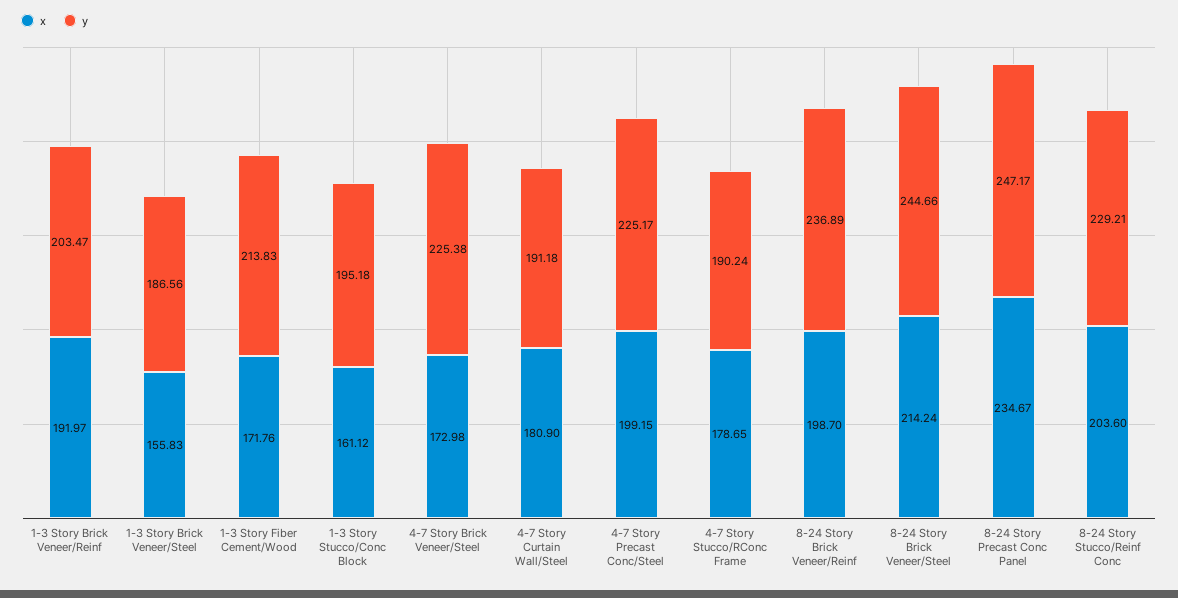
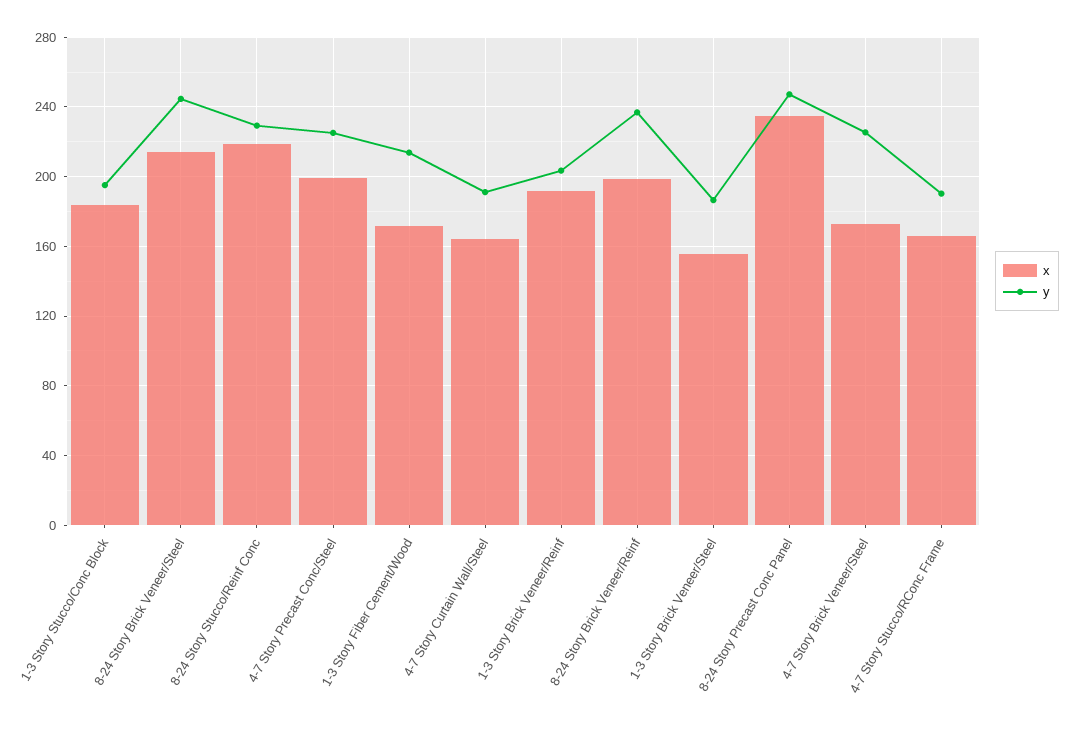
  {
    "x": {
      "1-3 Story Brick Veneer/Reinf": 191.97,
      "1-3 Story Brick Veneer/Steel": 155.83,
      "1-3 Story Fiber Cement/Wood": 171.76,
-     "1-3 Story Stucco/Conc Block": 161.12,
+     "1-3 Story Stucco/Conc Block": 185,
      "4-7 Story Brick Veneer/Steel": 172.98,
-     "4-7 Story Curtain Wall/Steel": 180.9,
+     "4-7 Story Curtain Wall/Steel": 165,
      "4-7 Story Precast Conc/Steel": 199.15,
-     "4-7 Story Stucco/RConc Frame": 178.65,
+     "4-7 Story Stucco/RConc Frame": 165,
      "8-24 Story Brick Veneer/Reinf": 198.7,
      "8-24 Story Brick Veneer/Steel": 214.24,
      "8-24 Story Precast Conc Panel": 234.67,
-     "8-24 Story Stucco/Reinf Conc": 203.6
+     "8-24 Story Stucco/Reinf Conc": 220
    },
    "y": {
      "1-3 Story Brick Veneer/Reinf": 203.47,
      "1-3 Story Brick Veneer/Steel": 186.56,
      "1-3 Story Fiber Cement/Wood": 213.83,
      "1-3 Story Stucco/Conc Block": 195.18,
      "4-7 Story Brick Veneer/Steel": 225.38,
      "4-7 Story Curtain Wall/Steel": 191.18,
      "4-7 Story Precast Conc/Steel": 225.17,
      "4-7 Story Stucco/RConc Frame": 190.24,
      "8-24 Story Brick Veneer/Reinf": 236.89,
      "8-24 Story Brick Veneer/Steel": 244.66,
      "8-24 Story Precast Conc Panel": 247.17,
      "8-24 Story Stucco/Reinf Conc": 229.21
    }
  }

